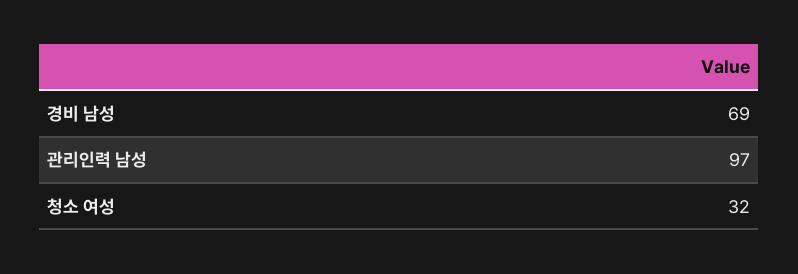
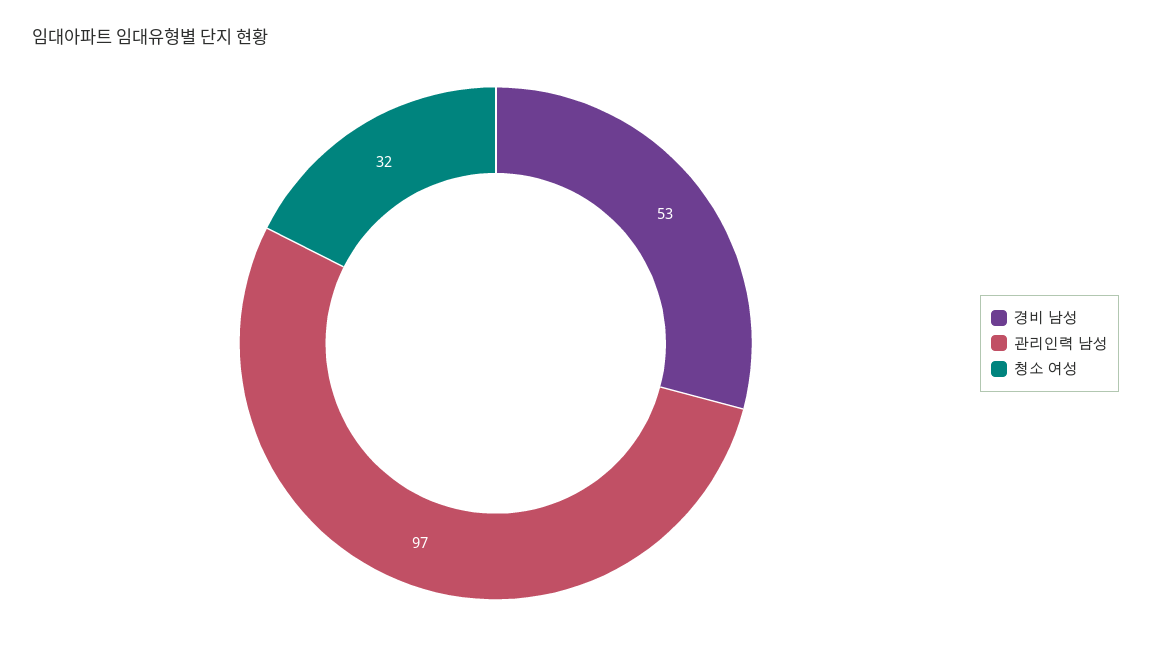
  {
-   "경비 남성": 69,
+   "경비 남성": 53,
    "관리인력 남성": 97,
    "청소 여성": 32
  }

